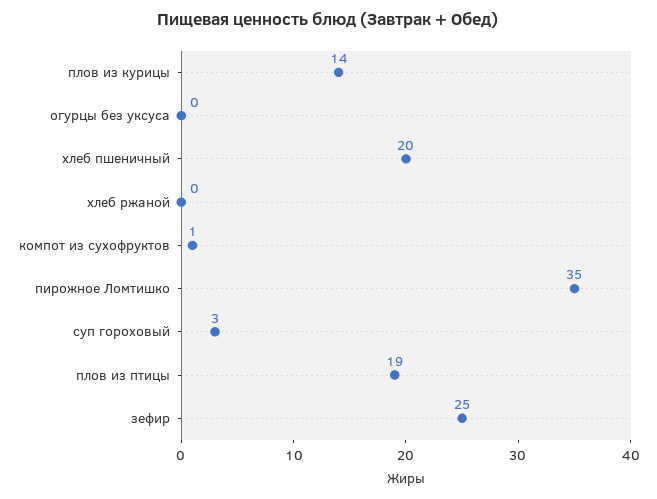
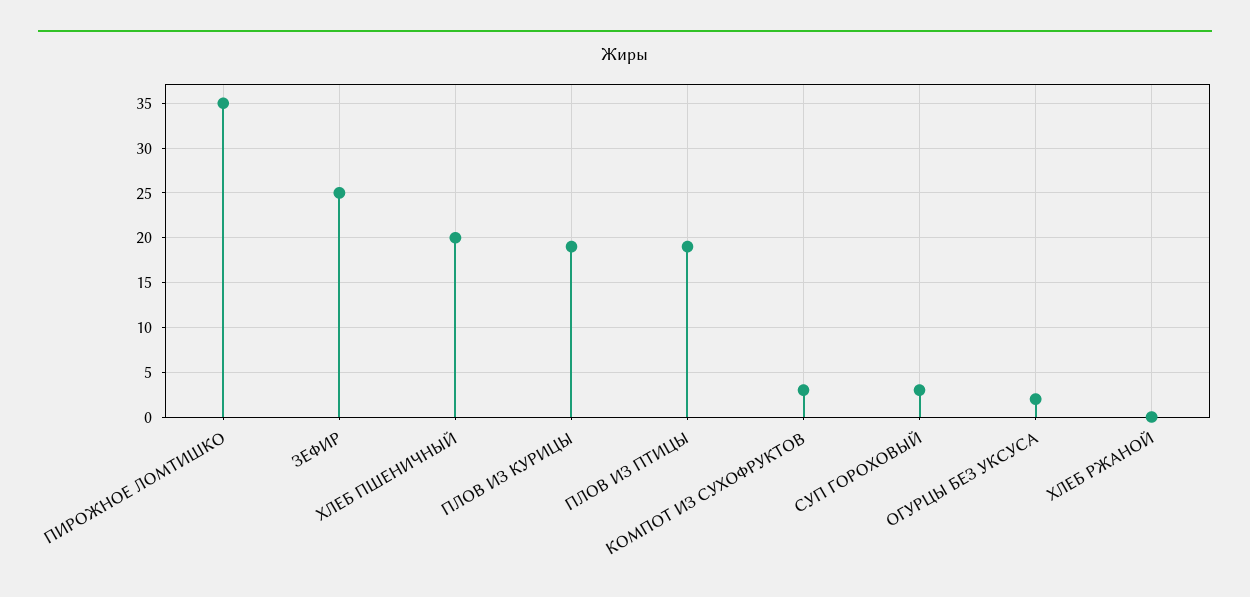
  {
-   "плов из курицы": 14,
+   "плов из курицы": 19,
-   "огурцы без уксуса": 0,
+   "огурцы без уксуса": 2,
    "хлеб пшеничный": 20,
    "хлеб ржаной": 0,
-   "компот из сухофруктов": 1,
+   "компот из сухофруктов": 3,
    "пирожное Ломтишко": 35,
    "суп гороховый": 3,
    "плов из птицы": 19,
    "зефир": 25
  }

